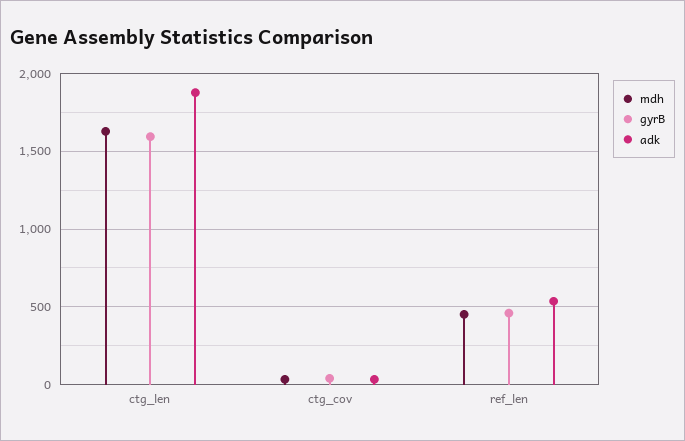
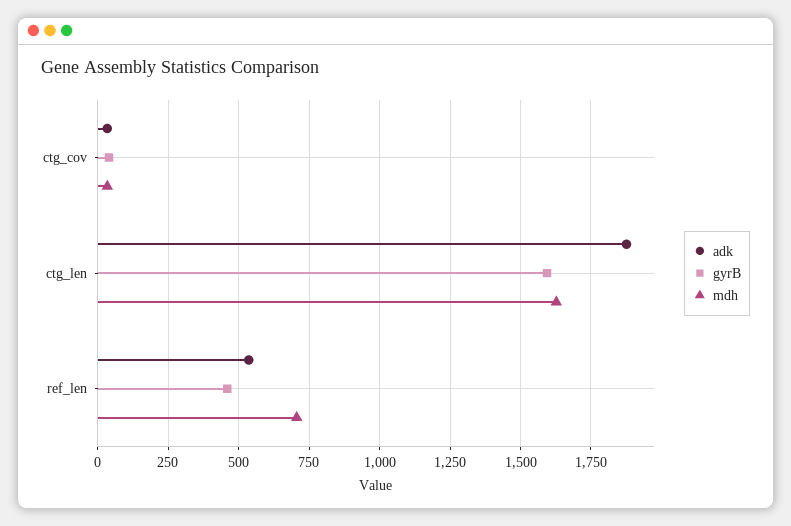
  {
    "mdh": {
      "ctg_len": 1625,
      "ctg_cov": 25,
-     "ref_len": 450
+     "ref_len": 700
    },
    "gyrB": {
      "ctg_len": 1600,
      "ctg_cov": 50,
      "ref_len": 450
    },
    "adk": {
      "ctg_len": 1875,
      "ctg_cov": 25,
      "ref_len": 525
    }
  }

